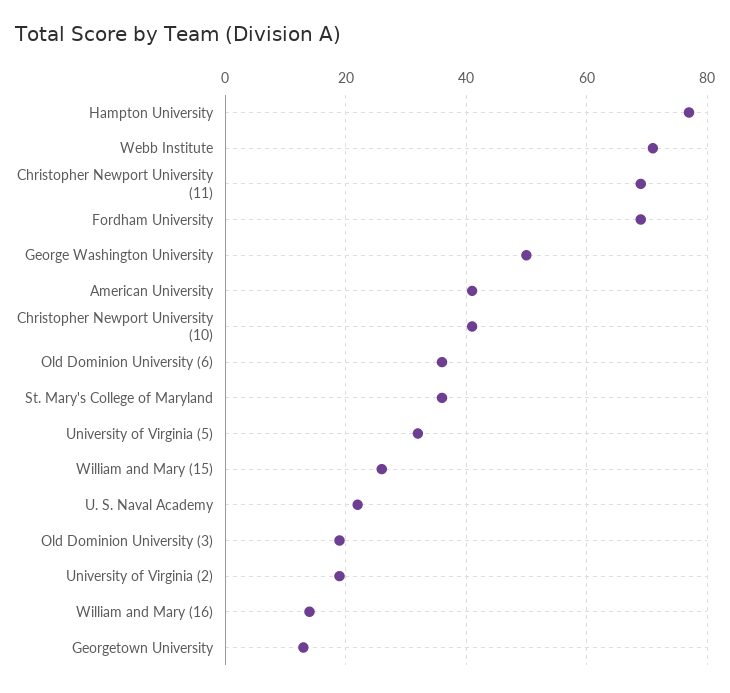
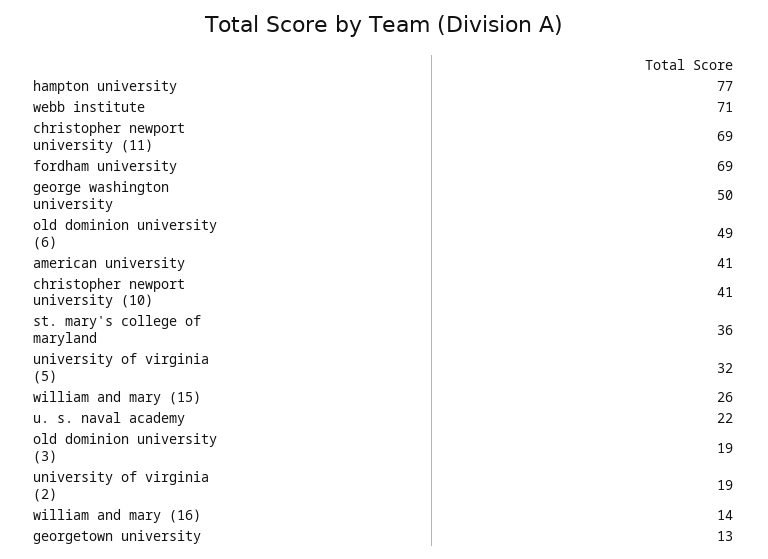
  {
    "Hampton University": 77,
    "Webb Institute": 71,
    "Christopher Newport University (11)": 69,
    "Fordham University": 69,
    "George Washington University": 50,
    "American University": 41,
    "Christopher Newport University (10)": 41,
-   "Old Dominion University (6)": 35,
+   "Old Dominion University (6)": 49,
    "St. Mary's College of Maryland": 36,
    "University of Virginia (5)": 32,
    "William and Mary (15)": 26,
    "U. S. Naval Academy": 22,
    "Old Dominion University (3)": 19,
    "University of Virginia (2)": 19,
    "William and Mary (16)": 14,
    "Georgetown University": 13
  }

